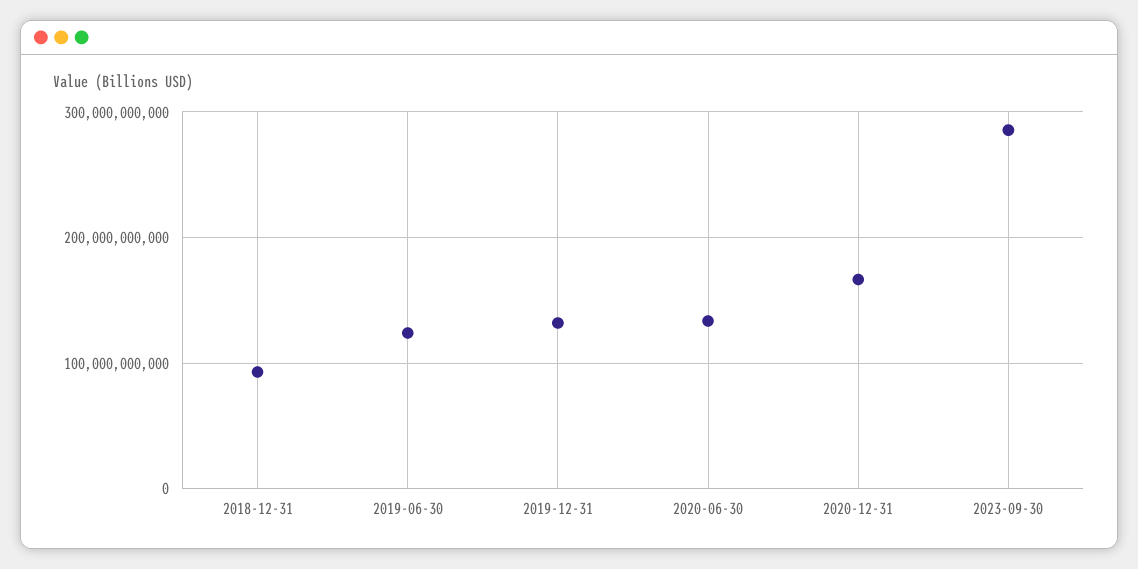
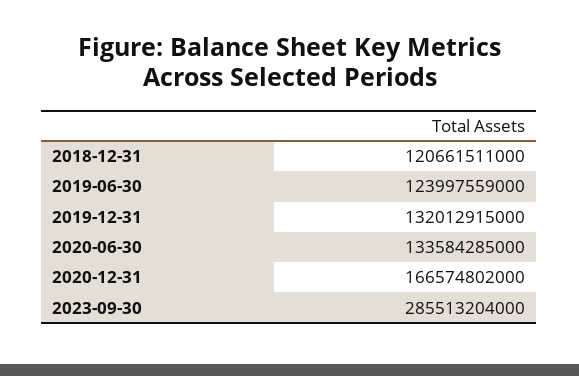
  {
-   "2018-12-31": 90000000000,
+   "2018-12-31": 120661511000,
    "2019-06-30": 123997559000,
    "2019-12-31": 132012915000,
    "2020-06-30": 133584285000,
    "2020-12-31": 166574802000,
    "2023-09-30": 285513204000
  }

